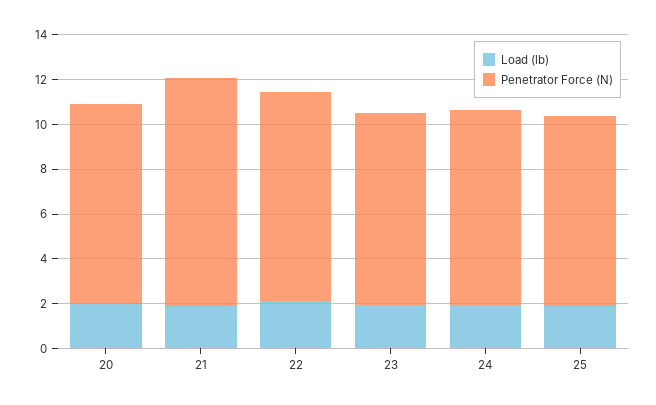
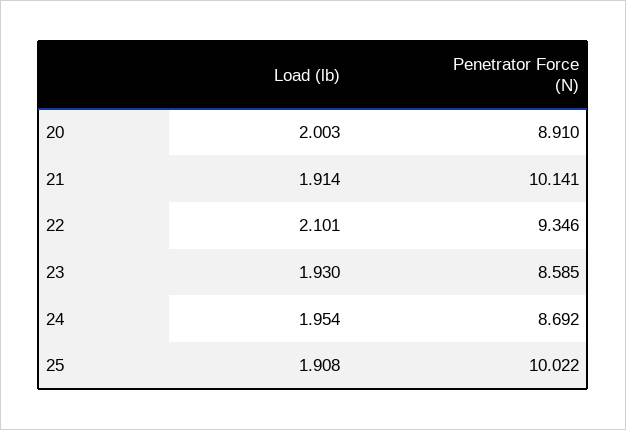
  {
    "Load (lb)": {
      "20": 2.003,
      "21": 1.914,
      "22": 2.101,
      "23": 1.93,
      "24": 1.954,
      "25": 1.908
    },
    "Penetrator Force (N)": {
      "20": 8.91,
      "21": 10.141,
      "22": 9.346,
      "23": 8.585,
      "24": 8.692,
-     "25": 8.5
+     "25": 10.022
    }
  }

